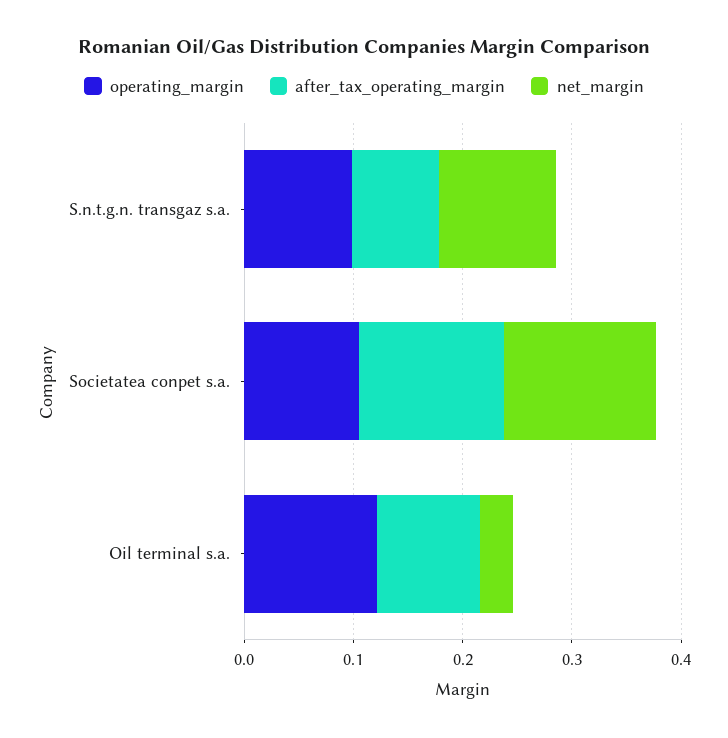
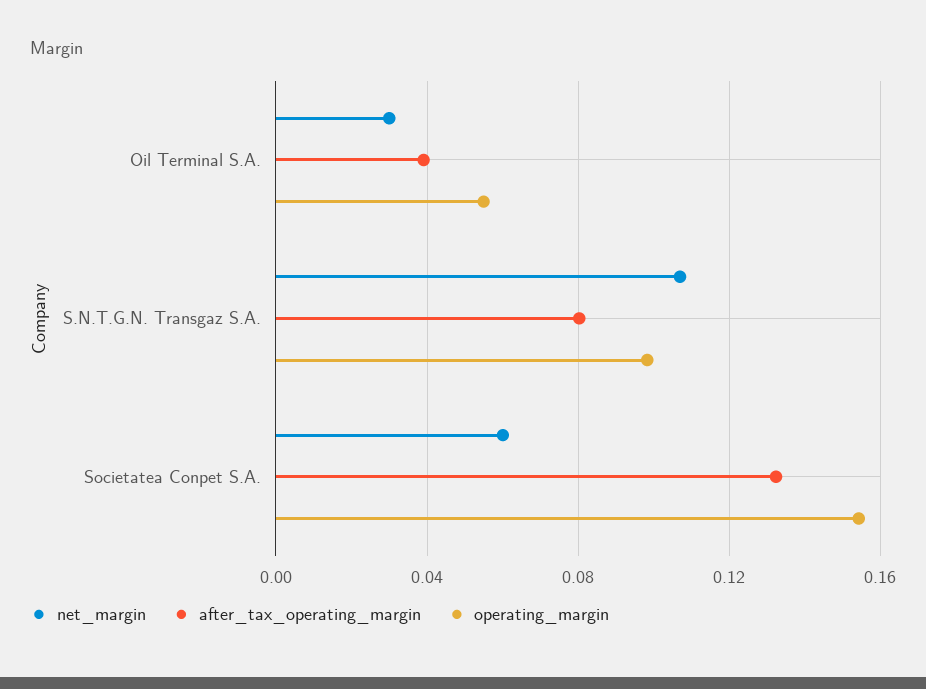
  {
    "operating_margin": {
      "S.n.t.g.n. transgaz s.a.": 0.1,
-     "Societatea conpet s.a.": 0.1,
+     "Societatea conpet s.a.": 0.155,
-     "Oil terminal s.a.": 0.12
+     "Oil terminal s.a.": 0.055
    },
    "after_tax_operating_margin": {
      "S.n.t.g.n. transgaz s.a.": 0.08,
      "Societatea conpet s.a.": 0.13,
-     "Oil terminal s.a.": 0.1
+     "Oil terminal s.a.": 0.04
    },
    "net_margin": {
      "S.n.t.g.n. transgaz s.a.": 0.105,
-     "Societatea conpet s.a.": 0.14,
+     "Societatea conpet s.a.": 0.06,
      "Oil terminal s.a.": 0.03
    }
  }

